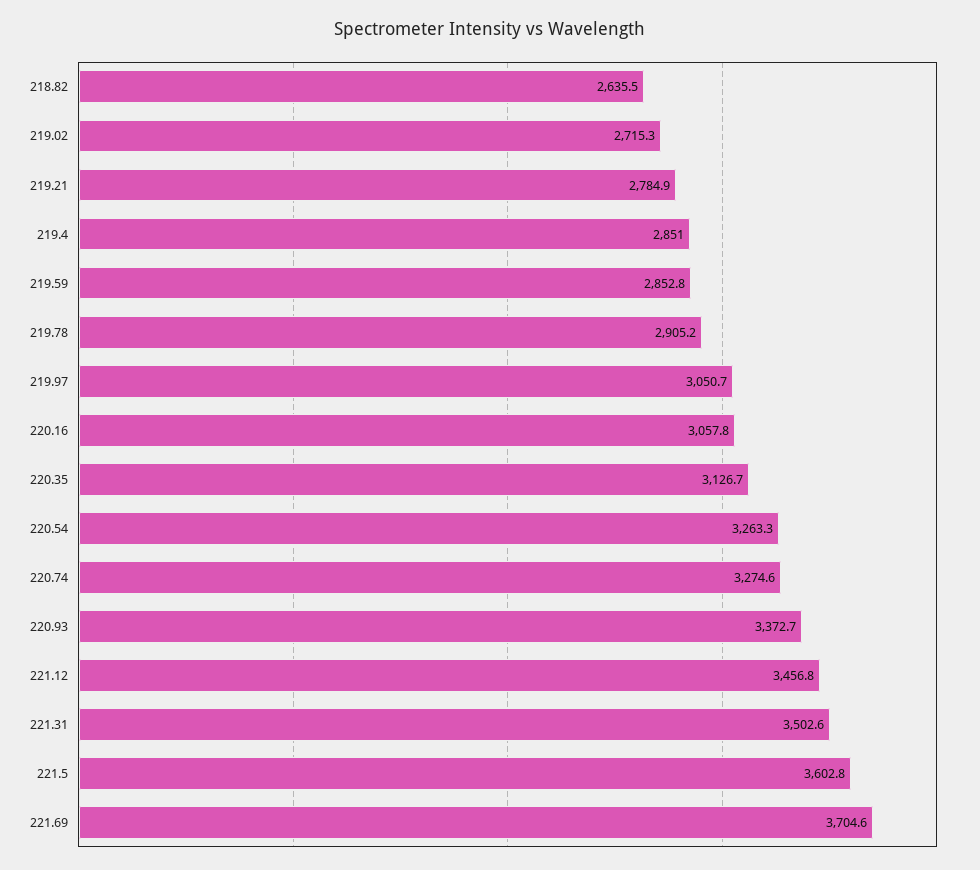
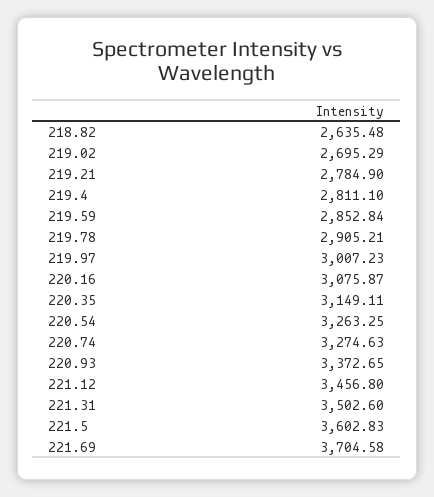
  {
    "218.82": 2635.48,
-   "219.02": 2715.3,
+   "219.02": 2695.29,
    "219.21": 2784.9,
-   "219.4": 2851,
+   "219.4": 2811.1,
    "219.59": 2852.84,
    "219.78": 2905.21,
-   "219.97": 3050.7,
+   "219.97": 3007.23,
-   "220.16": 3057.8,
+   "220.16": 3075.87,
-   "220.35": 3126.7,
+   "220.35": 3149.11,
    "220.54": 3263.25,
    "220.74": 3274.63,
    "220.93": 3372.65,
    "221.12": 3456.8,
    "221.31": 3502.6,
    "221.5": 3602.83,
    "221.69": 3704.58
  }

